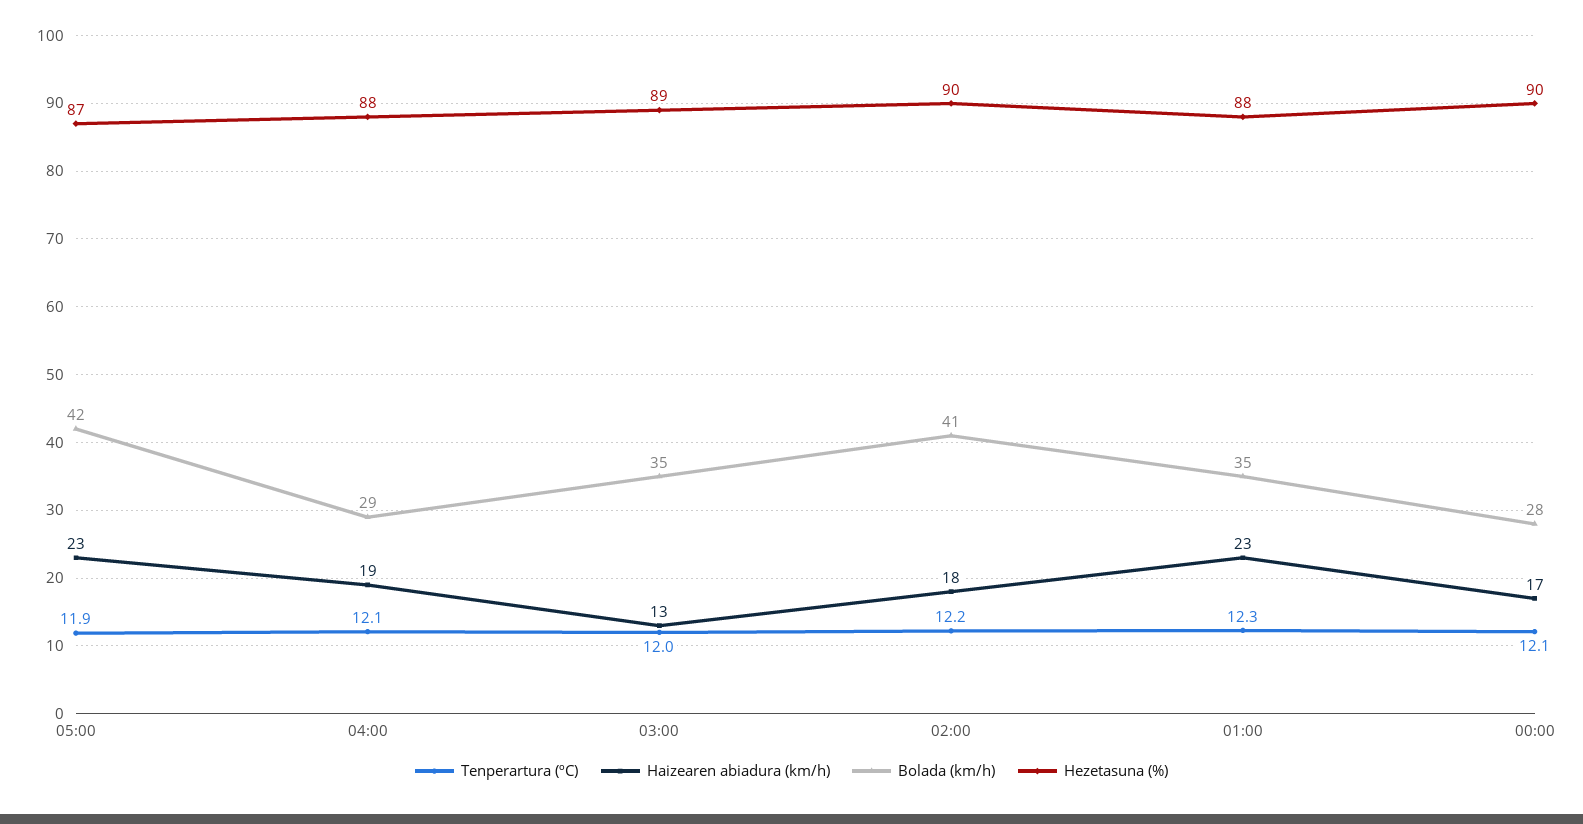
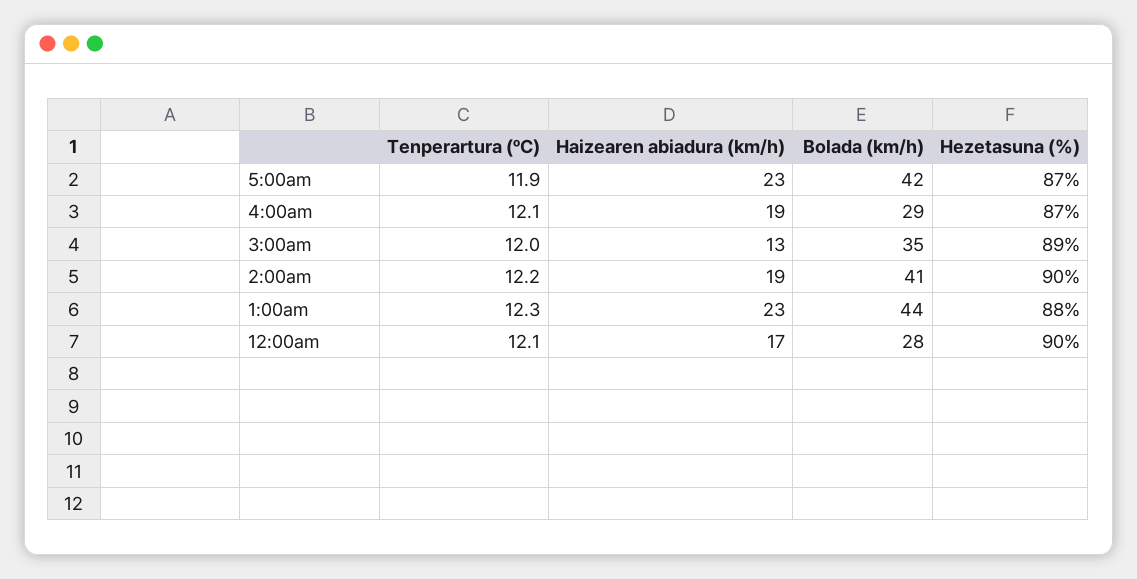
  {
    "Tenperartura (ºC)": {
      "05:00": 11.9,
      "04:00": 12.1,
      "03:00": 12,
      "02:00": 12.2,
      "01:00": 12.3,
      "00:00": 12.1
    },
    "Haizearen abiadura (km/h)": {
      "05:00": 23,
      "04:00": 19,
      "03:00": 13,
-     "02:00": 18,
+     "02:00": 19,
      "01:00": 23,
      "00:00": 17
    },
    "Bolada (km/h)": {
      "05:00": 42,
      "04:00": 29,
      "03:00": 35,
      "02:00": 41,
-     "01:00": 35,
+     "01:00": 44,
      "00:00": 28
    },
    "Hezetasuna (%)": {
      "05:00": 87,
-     "04:00": 88,
+     "04:00": 87,
      "03:00": 89,
      "02:00": 90,
      "01:00": 88,
      "00:00": 90
    }
  }

